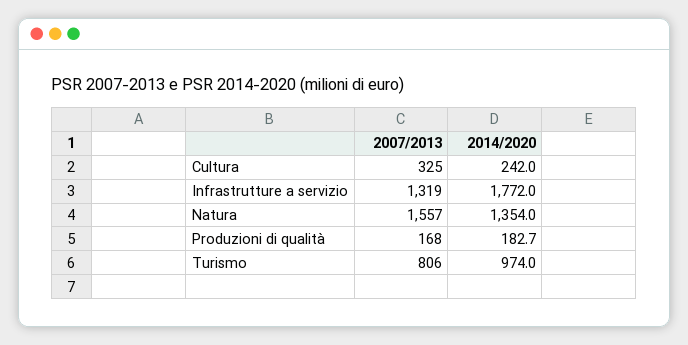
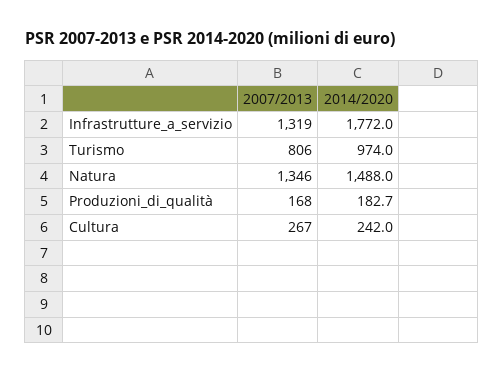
  {
    "2007/2013": {
-     "Cultura": 325,
+     "Cultura": 267,
      "Infrastrutture a servizio": 1319,
-     "Natura": 1557,
+     "Natura": 1346,
      "Produzioni di qualità": 168,
      "Turismo": 806
    },
    "2014/2020": {
      "Cultura": 242,
      "Infrastrutture a servizio": 1772,
-     "Natura": 1354,
+     "Natura": 1488,
      "Produzioni di qualità": 182.7,
      "Turismo": 974
    }
  }

